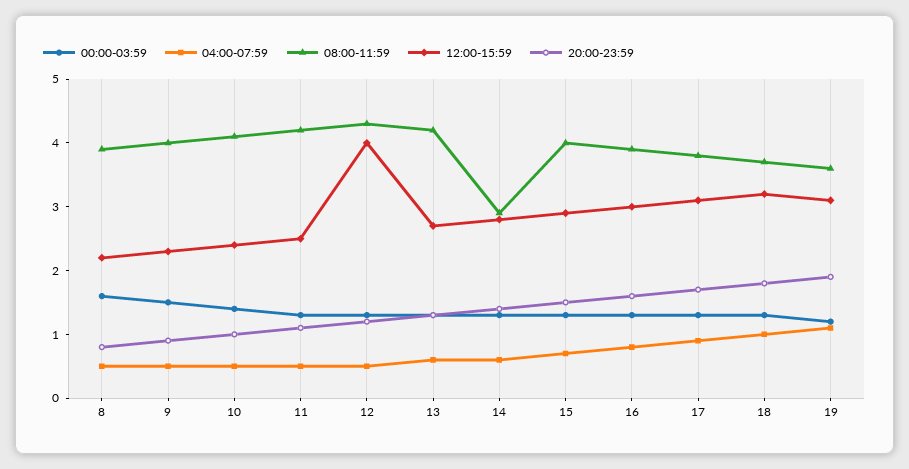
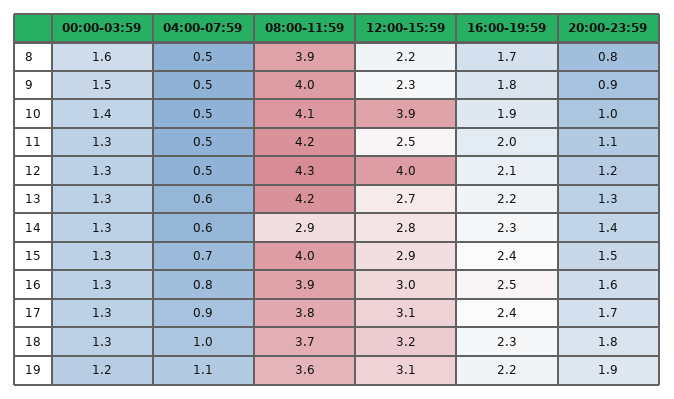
  {
    "00:00-03:59": {
      "8": 1.6,
      "9": 1.5,
      "10": 1.4,
      "11": 1.3,
      "12": 1.3,
      "13": 1.3,
      "14": 1.3,
      "15": 1.3,
      "16": 1.3,
      "17": 1.3,
      "18": 1.3,
      "19": 1.2
    },
    "04:00-07:59": {
      "8": 0.5,
      "9": 0.5,
      "10": 0.5,
      "11": 0.5,
      "12": 0.5,
      "13": 0.6,
      "14": 0.6,
      "15": 0.7,
      "16": 0.8,
      "17": 0.9,
      "18": 1,
      "19": 1.1
    },
    "08:00-11:59": {
      "8": 3.9,
      "9": 4,
      "10": 4.1,
      "11": 4.2,
      "12": 4.3,
      "13": 4.2,
      "14": 2.9,
      "15": 4,
      "16": 3.9,
      "17": 3.8,
      "18": 3.7,
      "19": 3.6
    },
    "12:00-15:59": {
      "8": 2.2,
      "9": 2.3,
-     "10": 2.5,
+     "10": 3.9,
      "11": 2.5,
      "12": 4,
      "13": 2.7,
      "14": 2.8,
      "15": 2.9,
      "16": 3,
      "17": 3.1,
      "18": 3.2,
      "19": 3.1
    },
    "20:00-23:59": {
      "8": 0.8,
      "9": 0.9,
      "10": 1,
      "11": 1.1,
      "12": 1.2,
      "13": 1.3,
      "14": 1.4,
      "15": 1.5,
      "16": 1.6,
      "17": 1.7,
      "18": 1.8,
      "19": 1.9
-   }
+   },
+   "16:00-19:59": {
+     "8": 1.7,
+     "9": 1.8,
+     "10": 1.9,
+     "11": 2,
+     "12": 2.1,
+     "13": 2.2,
+     "14": 2.3,
+     "15": 2.4,
+     "16": 2.5,
+     "17": 2.4,
+     "18": 2.3,
+     "19": 2.2
+   }
  }

